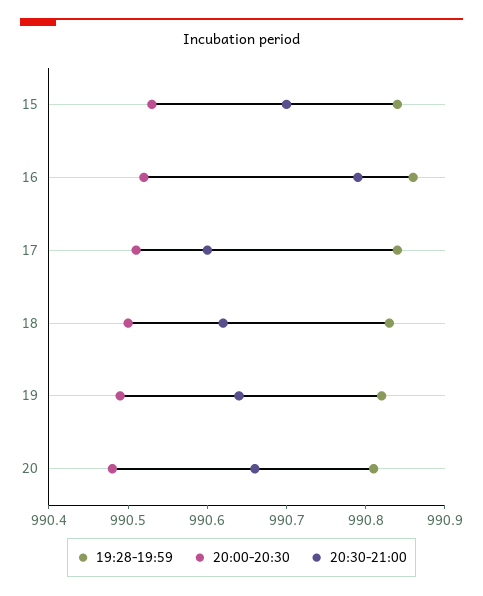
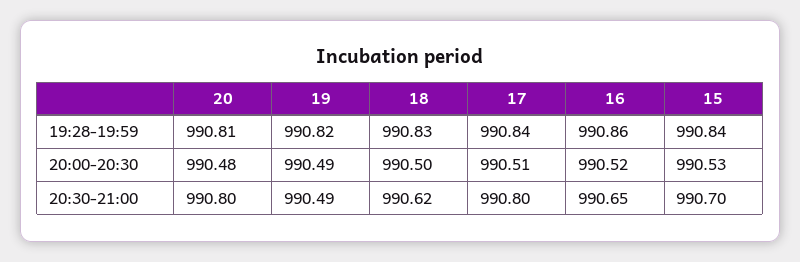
  {
    "19:28-19:59": {
      "15": 990.84,
      "16": 990.86,
      "17": 990.84,
      "18": 990.83,
      "19": 990.82,
      "20": 990.81
    },
    "20:00-20:30": {
      "15": 990.53,
      "16": 990.52,
      "17": 990.51,
      "18": 990.5,
      "19": 990.49,
      "20": 990.48
    },
    "20:30-21:00": {
      "15": 990.7,
-     "16": 990.8,
+     "16": 990.65,
-     "17": 990.6,
+     "17": 990.8,
      "18": 990.62,
-     "19": 990.65,
+     "19": 990.49,
-     "20": 990.65
+     "20": 990.8
    }
  }

